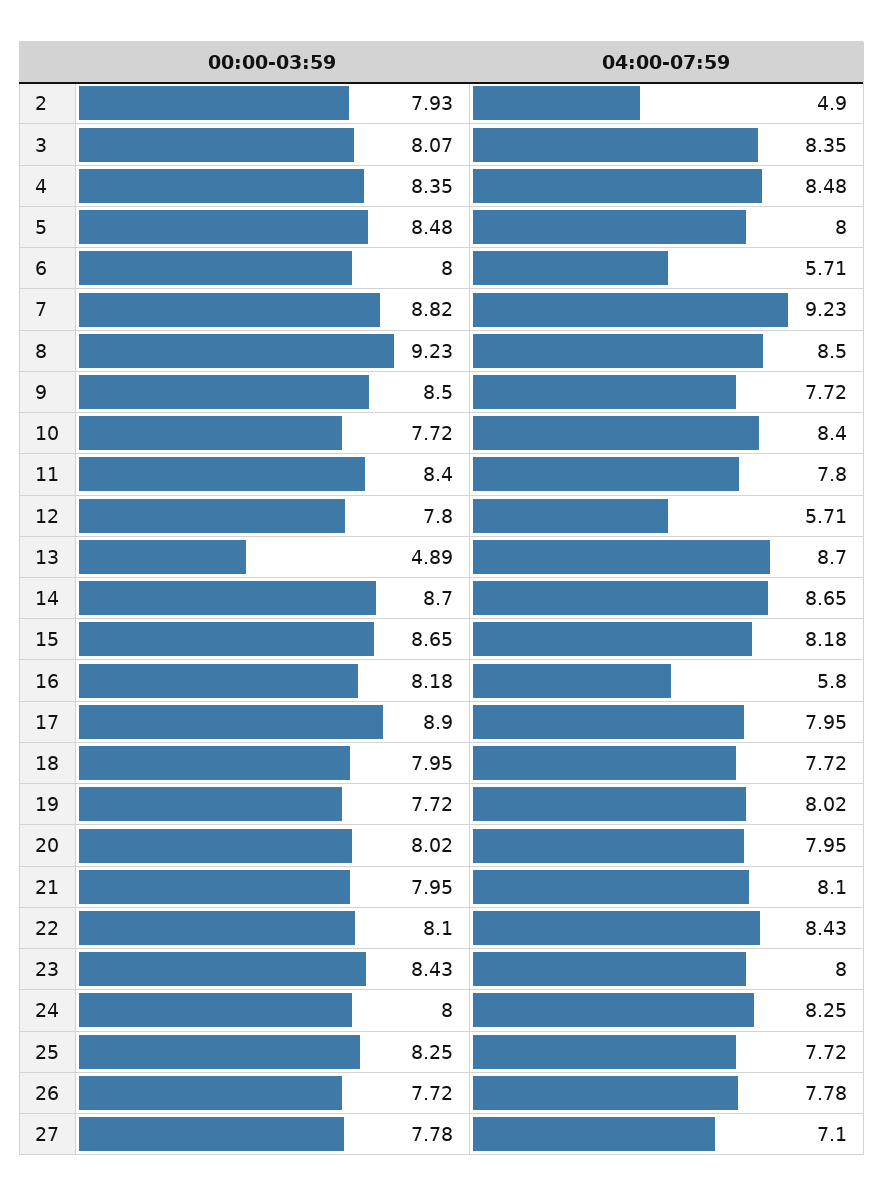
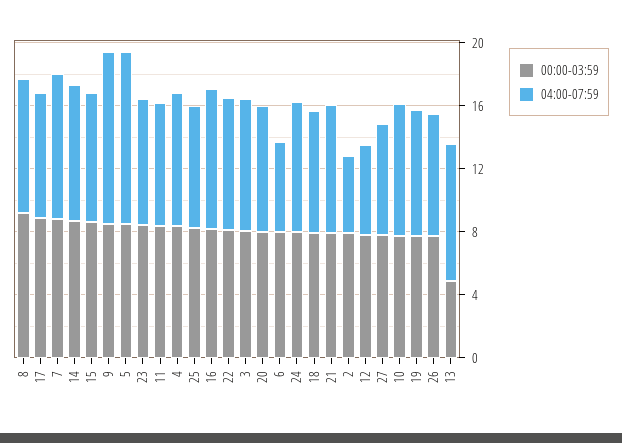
  {
    "00:00-03:59": {
      "2": 7.93,
      "3": 8.07,
      "4": 8.35,
      "5": 8.48,
      "6": 8,
      "7": 8.82,
      "8": 9.23,
      "9": 8.5,
      "10": 7.72,
      "11": 8.4,
      "12": 7.8,
      "13": 4.89,
      "14": 8.7,
      "15": 8.65,
      "16": 8.18,
      "17": 8.9,
      "18": 7.95,
      "19": 7.72,
      "20": 8.02,
      "21": 7.95,
      "22": 8.1,
      "23": 8.43,
      "24": 8,
      "25": 8.25,
      "26": 7.72,
      "27": 7.78
    },
    "04:00-07:59": {
      "2": 4.9,
      "3": 8.35,
      "4": 8.48,
-     "5": 8,
+     "5": 11,
      "6": 5.71,
      "7": 9.23,
      "8": 8.5,
-     "9": 7.72,
+     "9": 11,
      "10": 8.4,
      "11": 7.8,
      "12": 5.71,
      "13": 8.7,
      "14": 8.65,
      "15": 8.18,
-     "16": 5.8,
+     "16": 9,
      "17": 7.95,
      "18": 7.72,
      "19": 8.02,
      "20": 7.95,
      "21": 8.1,
      "22": 8.43,
      "23": 8,
      "24": 8.25,
      "25": 7.72,
      "26": 7.78,
      "27": 7.1
    }
  }

